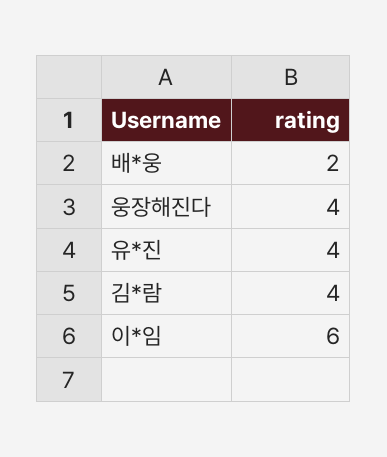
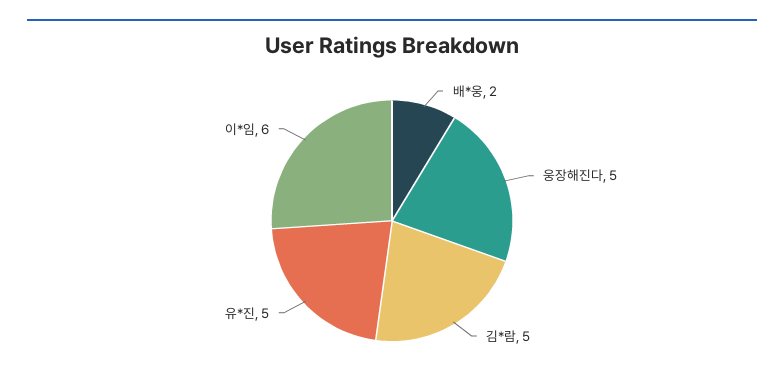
  {
    "배*웅": 2,
-   "웅장해진다": 4,
+   "웅장해진다": 5,
-   "유*진": 4,
+   "유*진": 5,
-   "김*람": 4,
+   "김*람": 5,
    "이*임": 6
  }

